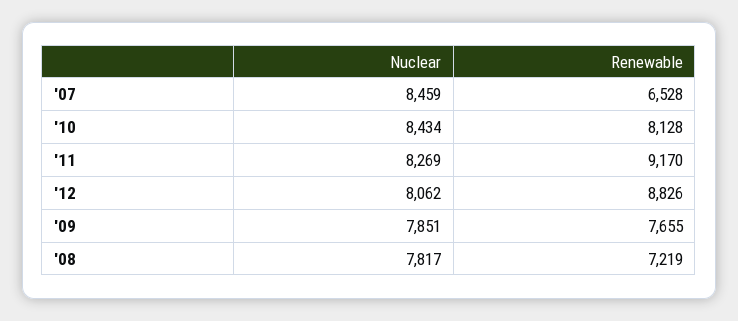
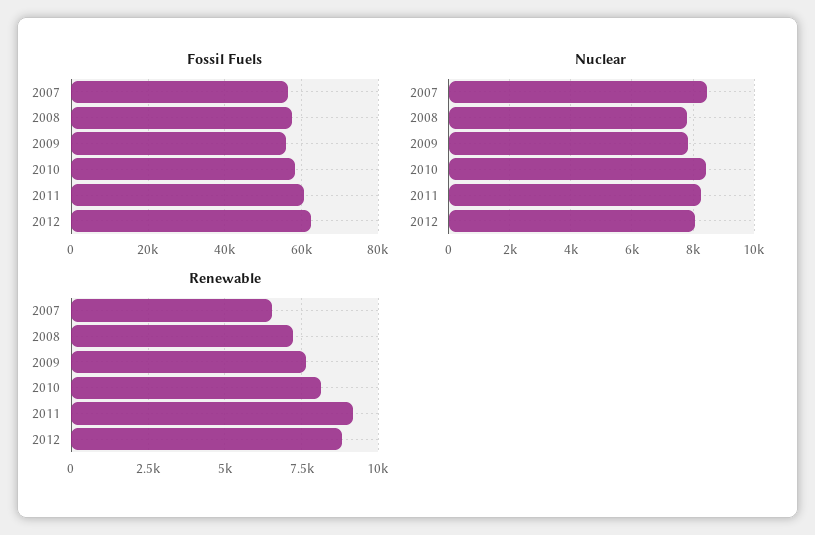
  {
    "Nuclear": {
      "'07": 8459,
      "'10": 8434,
      "'11": 8269,
      "'12": 8062,
      "'09": 7851,
      "'08": 7817
    },
    "Renewable": {
      "'07": 6528,
      "'10": 8128,
      "'11": 9170,
      "'12": 8826,
      "'09": 7655,
      "'08": 7219
-   }
+   },
+   "Fossil Fuels": {
+     "'07": 56000,
+     "'08": 58000,
+     "'09": 56000,
+     "'10": 58000,
+     "'11": 60000,
+     "'12": 62000
+   }
  }

